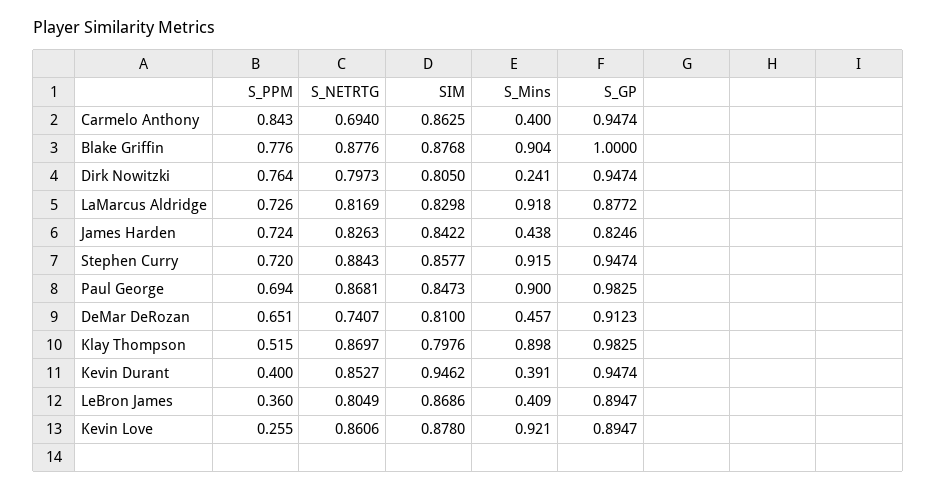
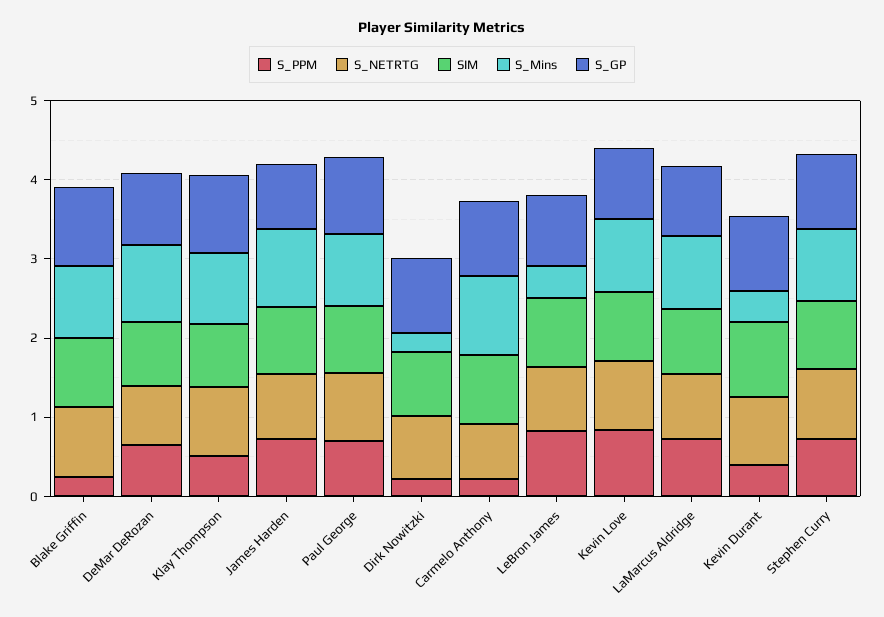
  {
    "S_PPM": {
-     "Carmelo Anthony": 0.843,
+     "Carmelo Anthony": 0.2,
-     "Blake Griffin": 0.776,
+     "Blake Griffin": 0.2,
-     "Dirk Nowitzki": 0.764,
+     "Dirk Nowitzki": 0.2,
      "LaMarcus Aldridge": 0.726,
      "James Harden": 0.724,
      "Stephen Curry": 0.72,
      "Paul George": 0.694,
      "DeMar DeRozan": 0.651,
      "Klay Thompson": 0.515,
      "Kevin Durant": 0.4,
-     "LeBron James": 0.36,
+     "LeBron James": 0.8,
-     "Kevin Love": 0.255
+     "Kevin Love": 0.8
    },
    "S_NETRTG": {
      "Carmelo Anthony": 0.694,
      "Blake Griffin": 0.8776,
      "Dirk Nowitzki": 0.7973,
      "LaMarcus Aldridge": 0.8169,
      "James Harden": 0.8263,
      "Stephen Curry": 0.8843,
      "Paul George": 0.8681,
      "DeMar DeRozan": 0.7407,
      "Klay Thompson": 0.8697,
      "Kevin Durant": 0.8527,
      "LeBron James": 0.8049,
      "Kevin Love": 0.8606
    },
    "SIM": {
      "Carmelo Anthony": 0.8625,
      "Blake Griffin": 0.8768,
      "Dirk Nowitzki": 0.805,
      "LaMarcus Aldridge": 0.8298,
      "James Harden": 0.8422,
      "Stephen Curry": 0.8577,
      "Paul George": 0.8473,
      "DeMar DeRozan": 0.81,
      "Klay Thompson": 0.7976,
      "Kevin Durant": 0.9462,
      "LeBron James": 0.8686,
      "Kevin Love": 0.878
    },
    "S_Mins": {
-     "Carmelo Anthony": 0.4,
+     "Carmelo Anthony": 1,
      "Blake Griffin": 0.904,
      "Dirk Nowitzki": 0.241,
      "LaMarcus Aldridge": 0.918,
-     "James Harden": 0.438,
+     "James Harden": 1,
      "Stephen Curry": 0.915,
      "Paul George": 0.9,
-     "DeMar DeRozan": 0.457,
+     "DeMar DeRozan": 1,
      "Klay Thompson": 0.898,
      "Kevin Durant": 0.391,
      "LeBron James": 0.409,
      "Kevin Love": 0.921
    },
    "S_GP": {
      "Carmelo Anthony": 0.9474,
      "Blake Griffin": 1,
      "Dirk Nowitzki": 0.9474,
      "LaMarcus Aldridge": 0.8772,
      "James Harden": 0.8246,
      "Stephen Curry": 0.9474,
      "Paul George": 0.9825,
      "DeMar DeRozan": 0.9123,
      "Klay Thompson": 0.9825,
      "Kevin Durant": 0.9474,
      "LeBron James": 0.8947,
      "Kevin Love": 0.8947
    }
  }

